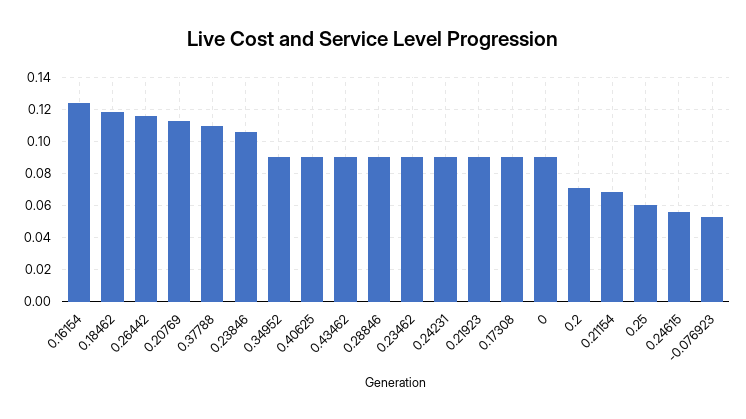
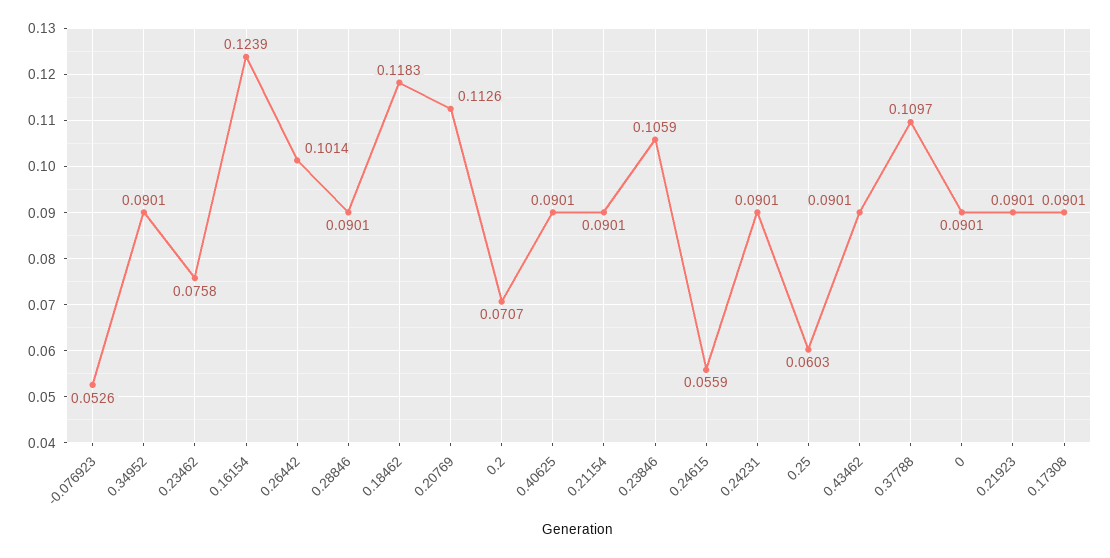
  {
    "0.16154": 0.1239,
    "0.18462": 0.1183,
-   "0.26442": 0.115,
+   "0.26442": 0.1014,
    "0.20769": 0.1126,
    "0.37788": 0.1097,
    "0.23846": 0.1059,
    "0.34952": 0.0901,
    "0.40625": 0.0901,
    "0.43462": 0.0901,
    "0.28846": 0.0901,
-   "0.23462": 0.09,
+   "0.23462": 0.0758,
    "0.24231": 0.0901,
    "0.21923": 0.0901,
    "0.17308": 0.0901,
    "0": 0.0901,
    "0.2": 0.0707,
-   "0.21154": 0.07,
+   "0.21154": 0.0901,
    "0.25": 0.0603,
    "0.24615": 0.0559,
    "-0.076923": 0.0526
  }

